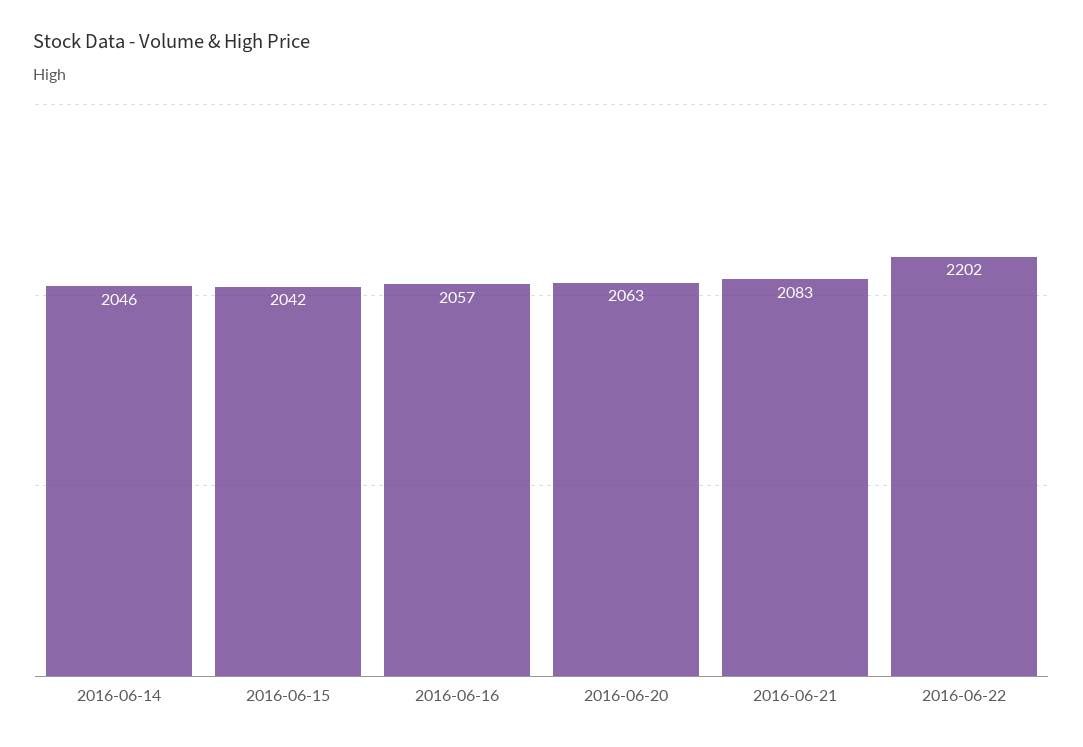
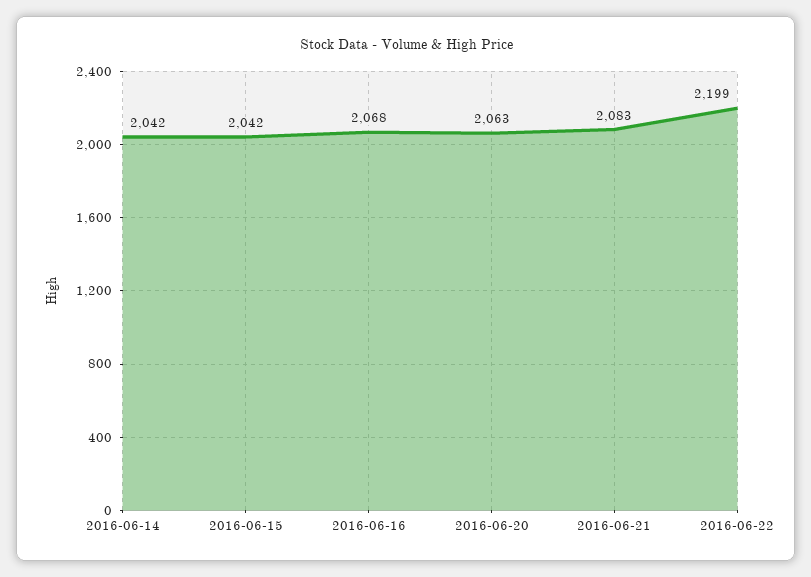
  {
-   "2016-06-14": 2046,
+   "2016-06-14": 2042,
    "2016-06-15": 2042,
-   "2016-06-16": 2057,
+   "2016-06-16": 2068,
    "2016-06-20": 2063,
    "2016-06-21": 2083,
-   "2016-06-22": 2202
+   "2016-06-22": 2199
  }

